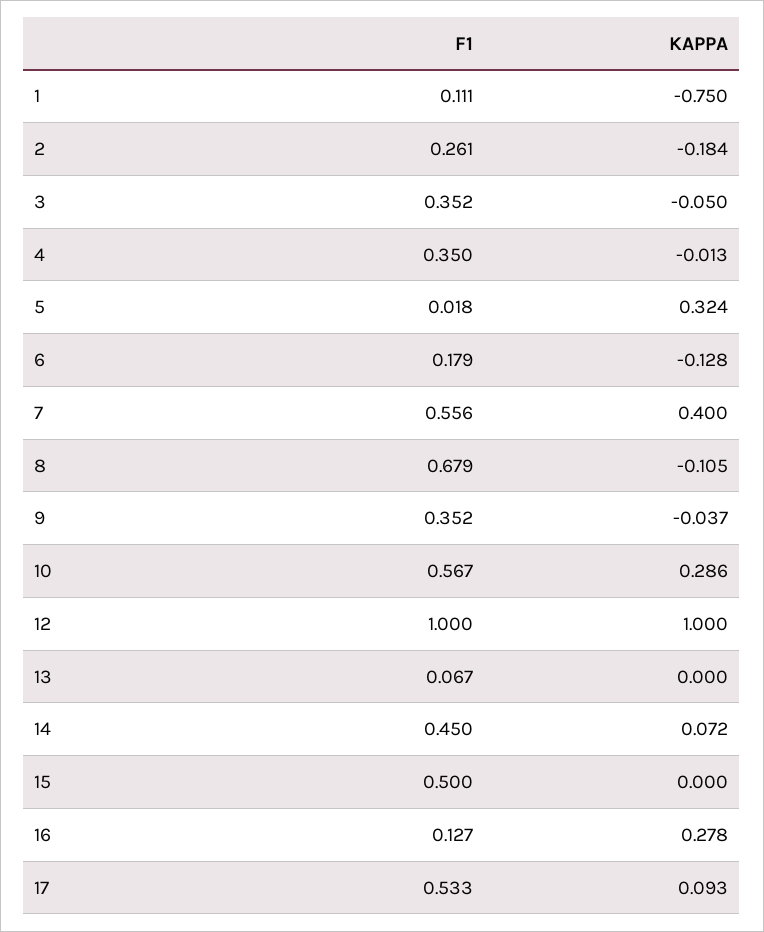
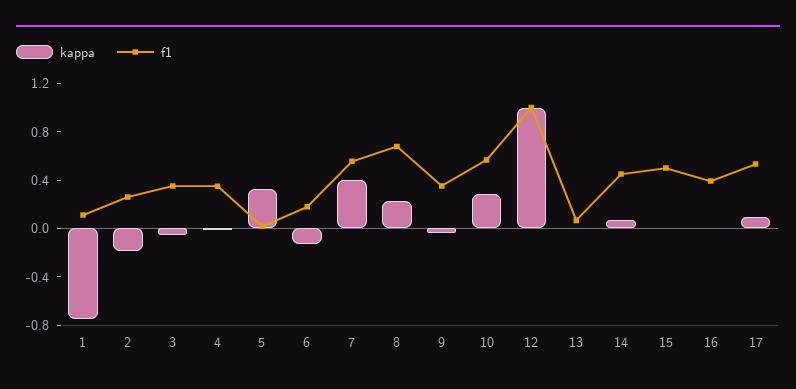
  {
    "F1": {
      "1": 0.111,
      "2": 0.261,
      "3": 0.352,
      "4": 0.35,
      "5": 0.018,
      "6": 0.179,
      "7": 0.556,
      "8": 0.679,
      "9": 0.352,
      "10": 0.567,
      "12": 1,
      "13": 0.067,
      "14": 0.45,
      "15": 0.5,
-     "16": 0.127,
+     "16": 0.4,
      "17": 0.533
    },
    "KAPPA": {
      "1": -0.75,
      "2": -0.184,
      "3": -0.05,
      "4": -0.013,
      "5": 0.324,
      "6": -0.128,
      "7": 0.4,
-     "8": -0.105,
+     "8": 0.2,
      "9": -0.037,
      "10": 0.286,
      "12": 1,
      "13": 0,
      "14": 0.072,
      "15": 0,
-     "16": 0.278,
+     "16": 0,
      "17": 0.093
    }
  }

